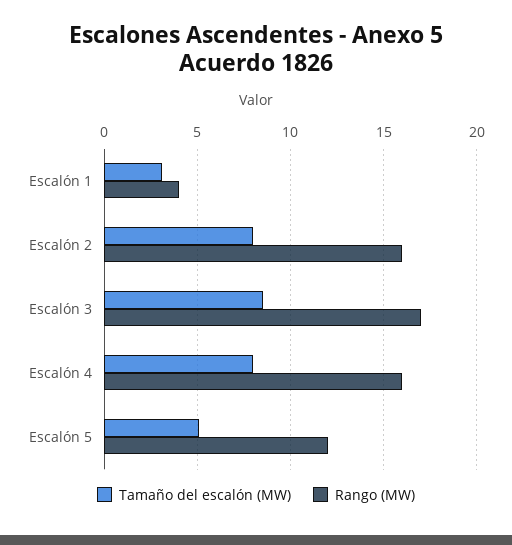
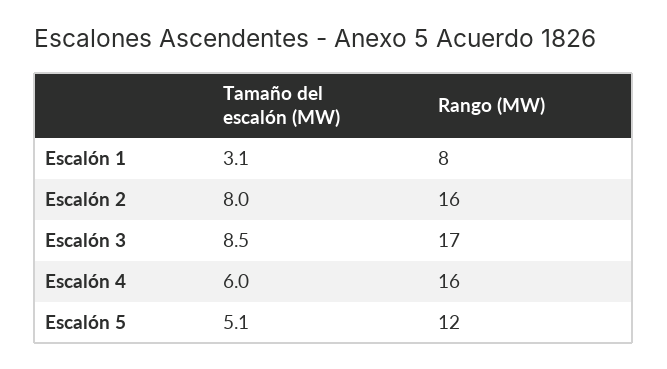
  {
    "Tamaño del escalón (MW)": {
      "Escalón 1": 3.1,
      "Escalón 2": 8,
      "Escalón 3": 8.5,
-     "Escalón 4": 8,
+     "Escalón 4": 6,
      "Escalón 5": 5.1
    },
    "Rango (MW)": {
-     "Escalón 1": 4,
+     "Escalón 1": 8,
      "Escalón 2": 16,
      "Escalón 3": 17,
      "Escalón 4": 16,
      "Escalón 5": 12
    }
  }

